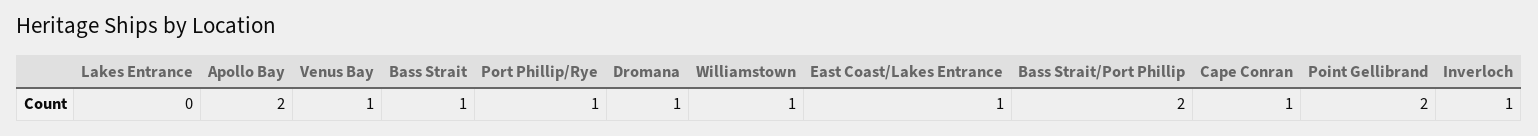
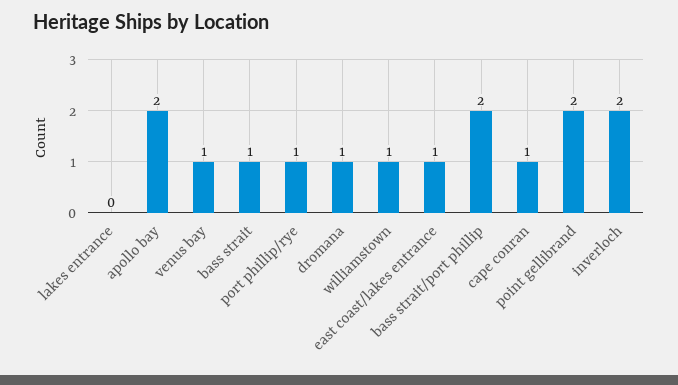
  {
    "Lakes Entrance": 0,
    "Apollo Bay": 2,
    "Venus Bay": 1,
    "Bass Strait": 1,
    "Port Phillip/Rye": 1,
    "Dromana": 1,
    "Williamstown": 1,
    "East Coast/Lakes Entrance": 1,
    "Bass Strait/Port Phillip": 2,
    "Cape Conran": 1,
    "Point Gellibrand": 2,
-   "Inverloch": 1
+   "Inverloch": 2
  }

